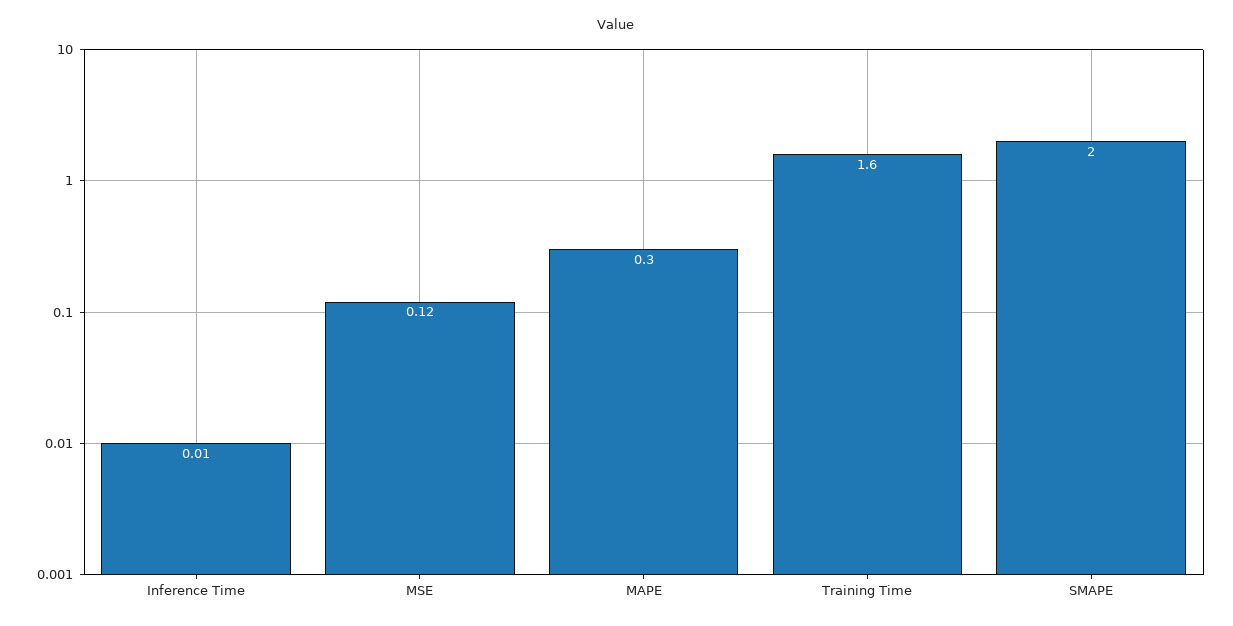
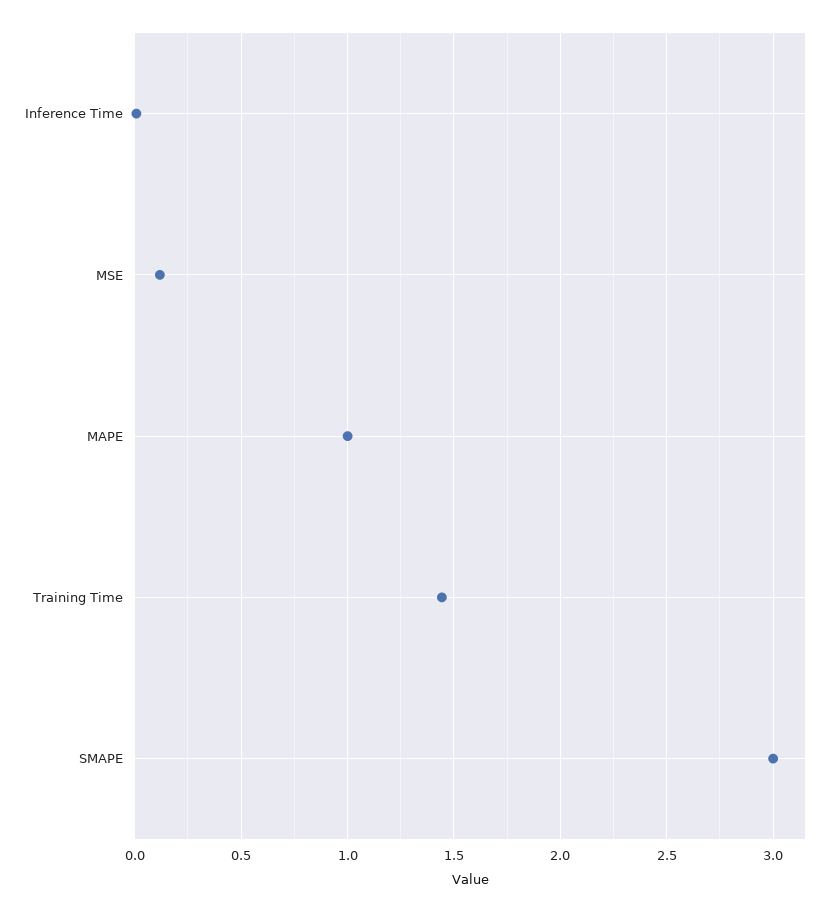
  {
    "Inference Time": 0.01,
    "MSE": 0.12,
-   "MAPE": 0.3,
+   "MAPE": 1,
-   "Training Time": 1.6,
+   "Training Time": 1.45,
-   "SMAPE": 2
+   "SMAPE": 3
  }

